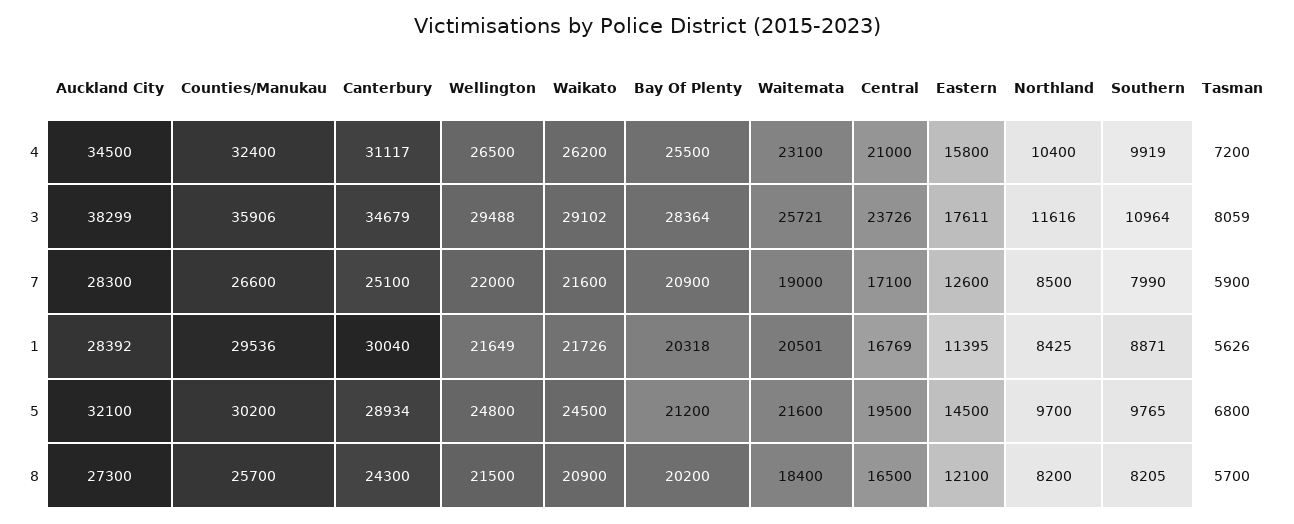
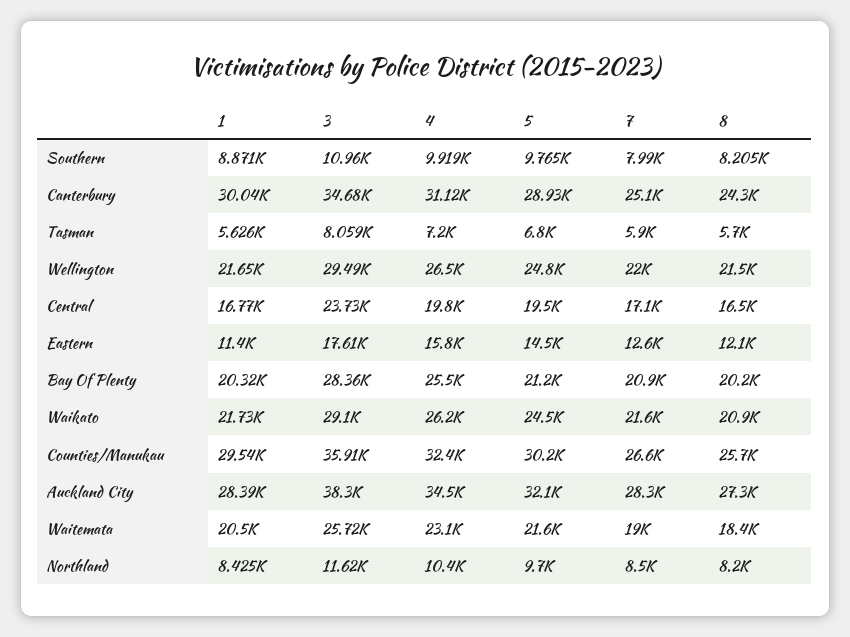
  {
    "Auckland City": {
      "4": 34500,
      "3": 38299,
      "7": 28300,
      "1": 28392,
      "5": 32100,
      "8": 27300
    },
    "Counties/Manukau": {
      "4": 32400,
      "3": 35906,
      "7": 26600,
      "1": 29536,
      "5": 30200,
      "8": 25700
    },
    "Canterbury": {
      "4": 31117,
      "3": 34679,
      "7": 25100,
      "1": 30040,
      "5": 28934,
      "8": 24300
    },
    "Wellington": {
      "4": 26500,
      "3": 29488,
      "7": 22000,
      "1": 21649,
      "5": 24800,
      "8": 21500
    },
    "Waikato": {
      "4": 26200,
      "3": 29102,
      "7": 21600,
      "1": 21726,
      "5": 24500,
      "8": 20900
    },
    "Bay Of Plenty": {
      "4": 25500,
      "3": 28364,
      "7": 20900,
      "1": 20318,
      "5": 21200,
      "8": 20200
    },
    "Waitemata": {
      "4": 23100,
      "3": 25721,
      "7": 19000,
      "1": 20501,
      "5": 21600,
      "8": 18400
    },
    "Central": {
-     "4": 21000,
+     "4": 19800,
      "3": 23726,
      "7": 17100,
      "1": 16769,
      "5": 19500,
      "8": 16500
    },
    "Eastern": {
      "4": 15800,
      "3": 17611,
      "7": 12600,
      "1": 11395,
      "5": 14500,
      "8": 12100
    },
    "Northland": {
      "4": 10400,
      "3": 11616,
      "7": 8500,
      "1": 8425,
      "5": 9700,
      "8": 8200
    },
    "Southern": {
      "4": 9919,
      "3": 10964,
      "7": 7990,
      "1": 8871,
      "5": 9765,
      "8": 8205
    },
    "Tasman": {
      "4": 7200,
      "3": 8059,
      "7": 5900,
      "1": 5626,
      "5": 6800,
      "8": 5700
    }
  }

